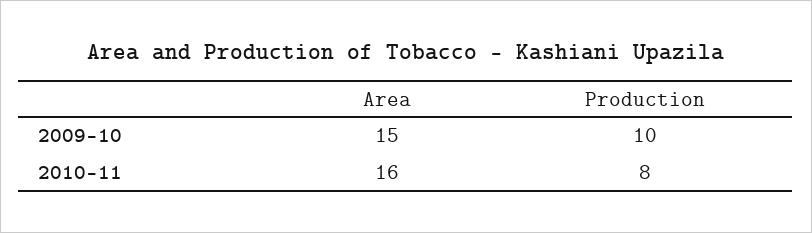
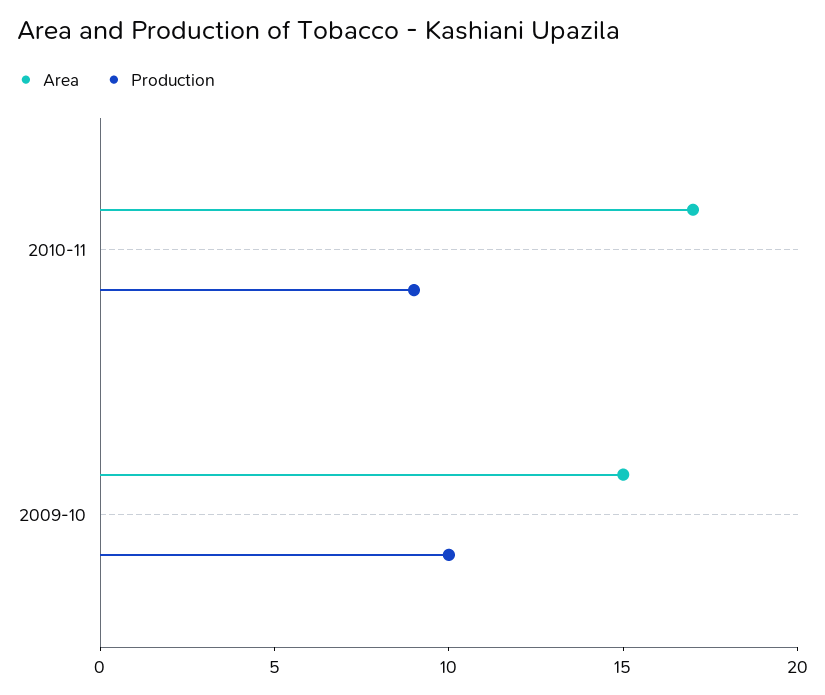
  {
    "Area": {
      "2009-10": 15,
-     "2010-11": 16
+     "2010-11": 17
    },
    "Production": {
      "2009-10": 10,
-     "2010-11": 8
+     "2010-11": 9
    }
  }

